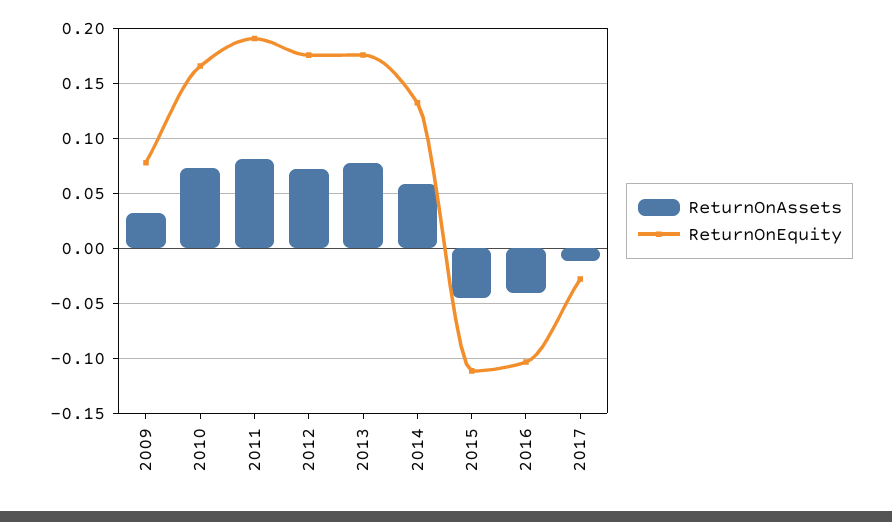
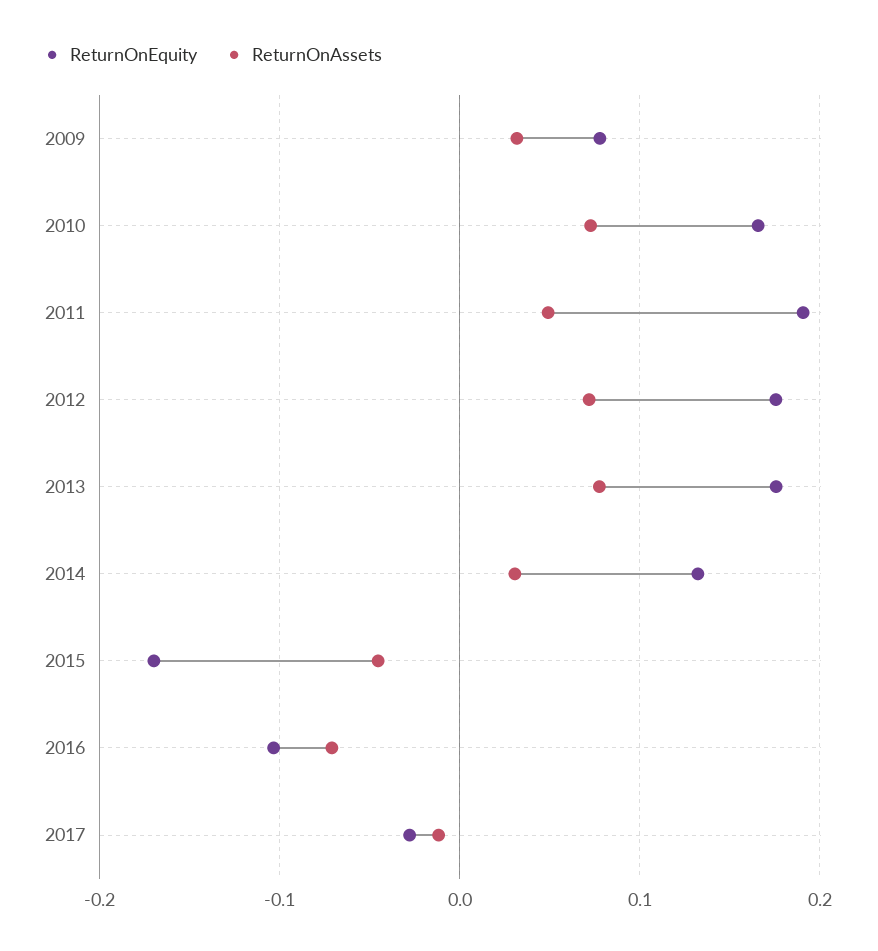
  {
    "ReturnOnAssets": {
      "2009": 0.03,
      "2010": 0.07,
-     "2011": 0.08,
+     "2011": 0.05,
      "2012": 0.07,
      "2013": 0.08,
-     "2014": 0.06,
+     "2014": 0.03,
      "2015": -0.05,
-     "2016": -0.04,
+     "2016": -0.07,
      "2017": -0.01
    },
    "ReturnOnEquity": {
      "2009": 0.08,
      "2010": 0.17,
      "2011": 0.19,
      "2012": 0.18,
      "2013": 0.18,
      "2014": 0.13,
-     "2015": -0.11,
+     "2015": -0.17,
      "2016": -0.1,
      "2017": -0.03
    }
  }

